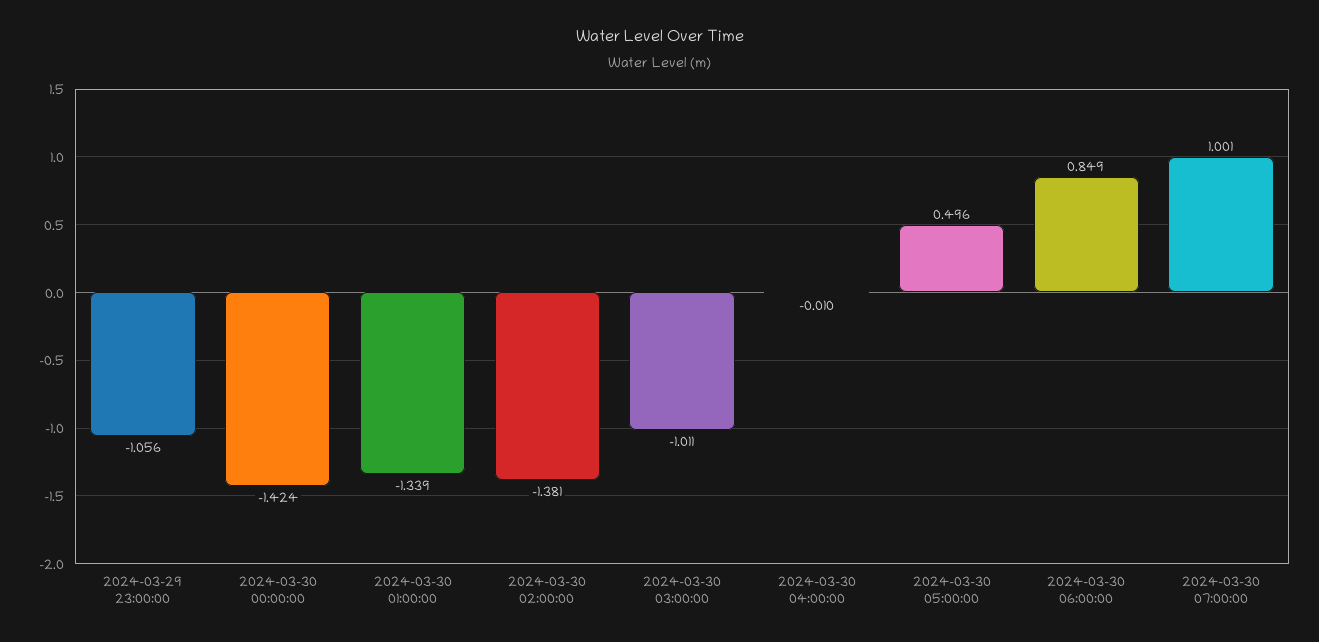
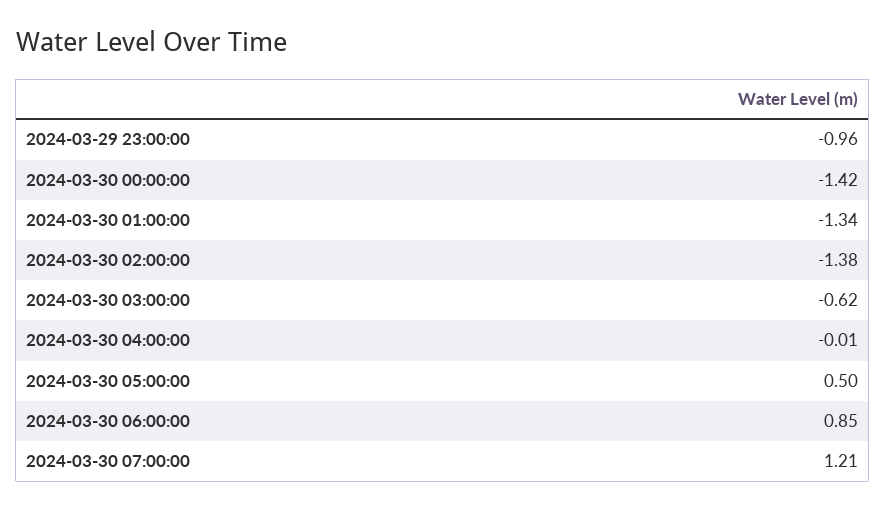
  {
-   "2024-03-29 23:00:00": -1.056,
+   "2024-03-29 23:00:00": -0.96,
    "2024-03-30 00:00:00": -1.424,
    "2024-03-30 01:00:00": -1.339,
    "2024-03-30 02:00:00": -1.381,
-   "2024-03-30 03:00:00": -1.011,
+   "2024-03-30 03:00:00": -0.62,
    "2024-03-30 04:00:00": -0.01,
    "2024-03-30 05:00:00": 0.496,
    "2024-03-30 06:00:00": 0.849,
-   "2024-03-30 07:00:00": 1.001
+   "2024-03-30 07:00:00": 1.21
  }

